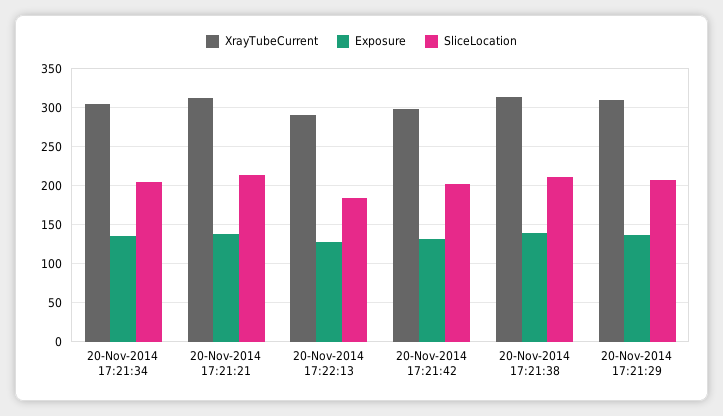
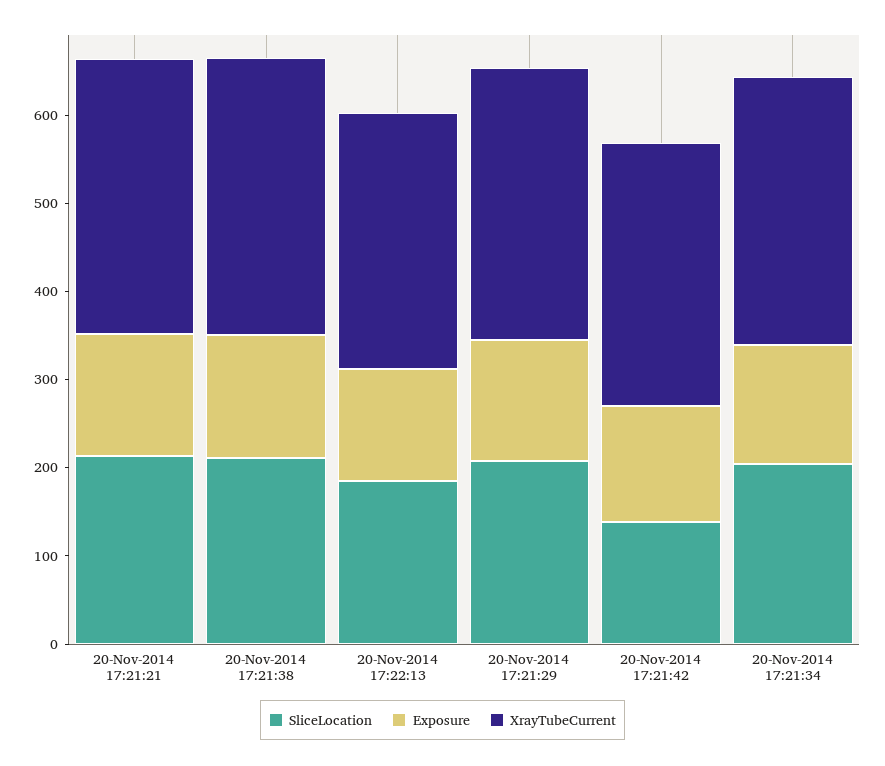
  {
    "XrayTubeCurrent": {
      "20-Nov-2014 17:21:34": 300,
      "20-Nov-2014 17:21:21": 310,
      "20-Nov-2014 17:22:13": 290,
      "20-Nov-2014 17:21:42": 300,
      "20-Nov-2014 17:21:38": 310,
      "20-Nov-2014 17:21:29": 310
    },
    "Exposure": {
      "20-Nov-2014 17:21:34": 140,
      "20-Nov-2014 17:21:21": 140,
      "20-Nov-2014 17:22:13": 130,
      "20-Nov-2014 17:21:42": 130,
      "20-Nov-2014 17:21:38": 140,
      "20-Nov-2014 17:21:29": 140
    },
    "SliceLocation": {
      "20-Nov-2014 17:21:34": 200,
      "20-Nov-2014 17:21:21": 210,
      "20-Nov-2014 17:22:13": 180,
-     "20-Nov-2014 17:21:42": 200,
+     "20-Nov-2014 17:21:42": 140,
      "20-Nov-2014 17:21:38": 210,
      "20-Nov-2014 17:21:29": 210
    }
  }

